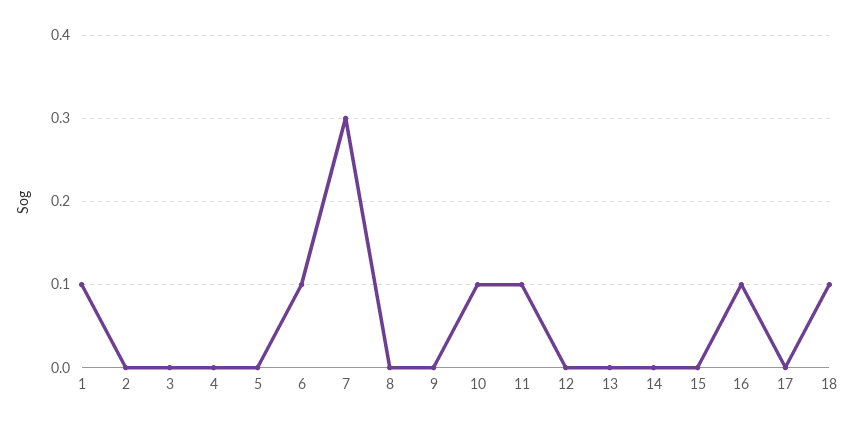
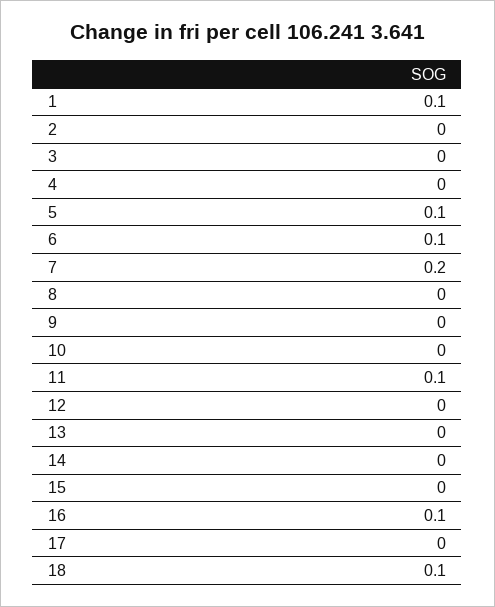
  {
    "1": 0.1,
    "2": 0,
    "3": 0,
    "4": 0,
-   "5": 0,
+   "5": 0.1,
    "6": 0.1,
-   "7": 0.3,
+   "7": 0.2,
    "8": 0,
    "9": 0,
-   "10": 0.1,
+   "10": 0,
    "11": 0.1,
    "12": 0,
    "13": 0,
    "14": 0,
    "15": 0,
    "16": 0.1,
    "17": 0,
    "18": 0.1
  }

